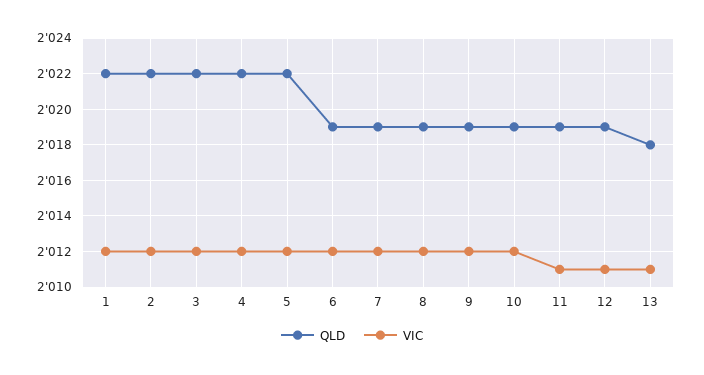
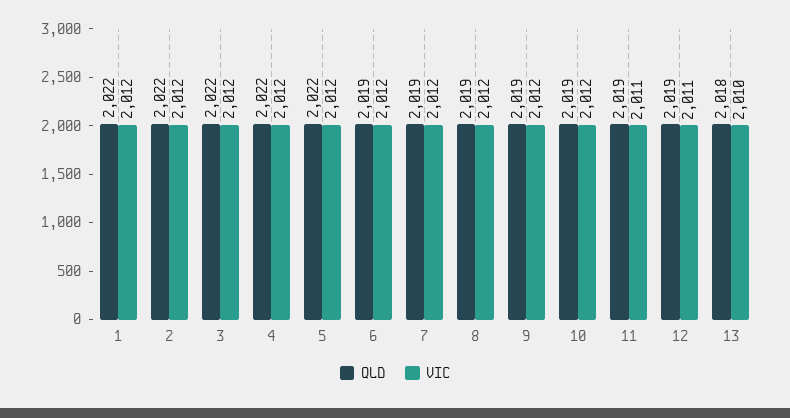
  {
    "QLD": {
      "1": 2022,
      "2": 2022,
      "3": 2022,
      "4": 2022,
      "5": 2022,
      "6": 2019,
      "7": 2019,
      "8": 2019,
      "9": 2019,
      "10": 2019,
      "11": 2019,
      "12": 2019,
      "13": 2018
    },
    "VIC": {
      "1": 2012,
      "2": 2012,
      "3": 2012,
      "4": 2012,
      "5": 2012,
      "6": 2012,
      "7": 2012,
      "8": 2012,
      "9": 2012,
      "10": 2012,
      "11": 2011,
      "12": 2011,
-     "13": 2011
+     "13": 2010
    }
  }

